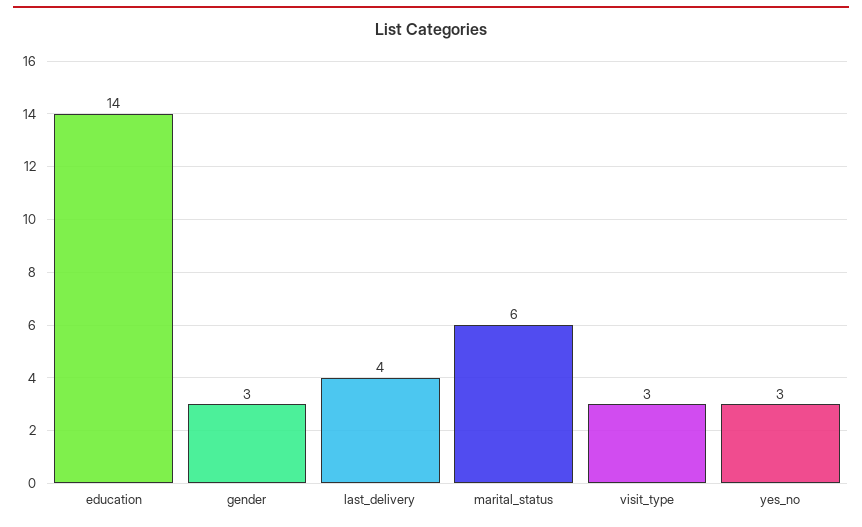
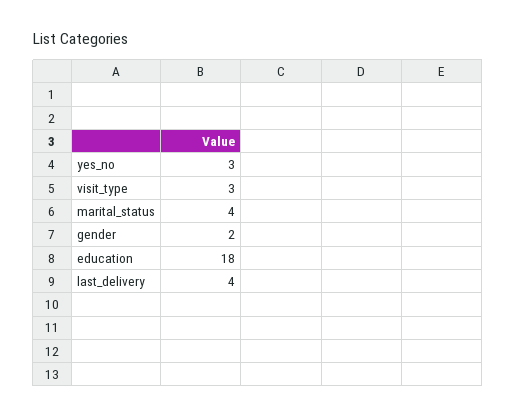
  {
-   "education": 14,
+   "education": 18,
-   "gender": 3,
+   "gender": 2,
    "last_delivery": 4,
-   "marital_status": 6,
+   "marital_status": 4,
    "visit_type": 3,
    "yes_no": 3
  }

